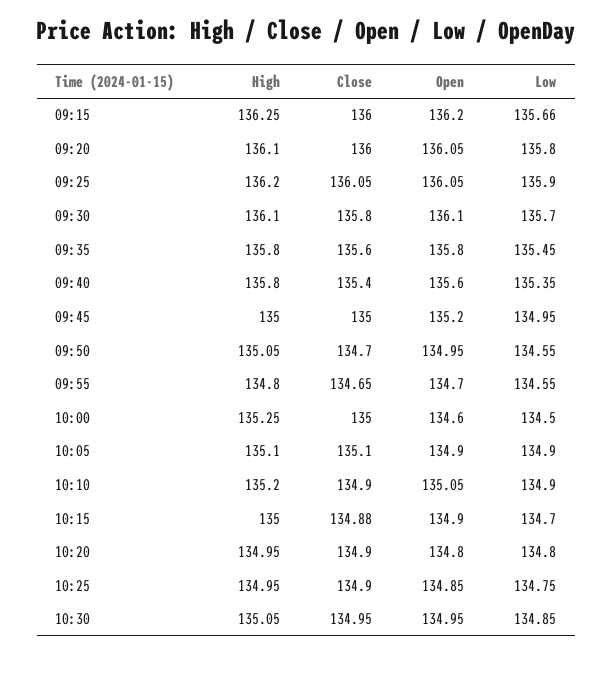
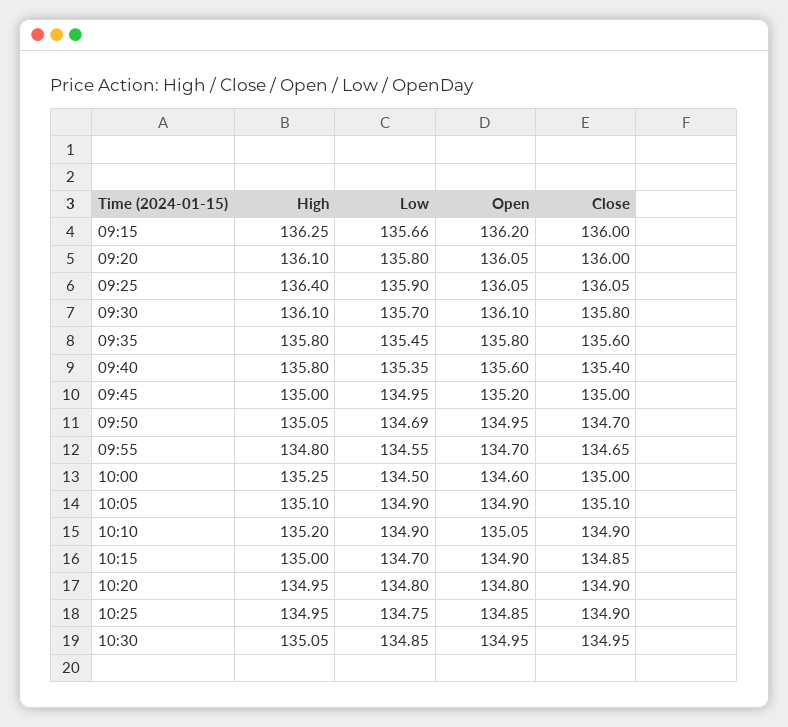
  {
    "High": {
      "09:15": 136.25,
      "09:20": 136.1,
-     "09:25": 136.2,
+     "09:25": 136.4,
      "09:30": 136.1,
      "09:35": 135.8,
      "09:40": 135.8,
      "09:45": 135,
      "09:50": 135.05,
      "09:55": 134.8,
      "10:00": 135.25,
      "10:05": 135.1,
      "10:10": 135.2,
      "10:15": 135,
      "10:20": 134.95,
      "10:25": 134.95,
      "10:30": 135.05
    },
    "Close": {
      "09:15": 136,
      "09:20": 136,
      "09:25": 136.05,
      "09:30": 135.8,
      "09:35": 135.6,
      "09:40": 135.4,
      "09:45": 135,
      "09:50": 134.7,
      "09:55": 134.65,
      "10:00": 135,
      "10:05": 135.1,
      "10:10": 134.9,
-     "10:15": 134.88,
+     "10:15": 134.85,
      "10:20": 134.9,
      "10:25": 134.9,
      "10:30": 134.95
    },
    "Open": {
      "09:15": 136.2,
      "09:20": 136.05,
      "09:25": 136.05,
      "09:30": 136.1,
      "09:35": 135.8,
      "09:40": 135.6,
      "09:45": 135.2,
      "09:50": 134.95,
      "09:55": 134.7,
      "10:00": 134.6,
      "10:05": 134.9,
      "10:10": 135.05,
      "10:15": 134.9,
      "10:20": 134.8,
      "10:25": 134.85,
      "10:30": 134.95
    },
    "Low": {
      "09:15": 135.66,
      "09:20": 135.8,
      "09:25": 135.9,
      "09:30": 135.7,
      "09:35": 135.45,
      "09:40": 135.35,
      "09:45": 134.95,
-     "09:50": 134.55,
+     "09:50": 134.69,
      "09:55": 134.55,
      "10:00": 134.5,
      "10:05": 134.9,
      "10:10": 134.9,
      "10:15": 134.7,
      "10:20": 134.8,
      "10:25": 134.75,
      "10:30": 134.85
    }
  }

